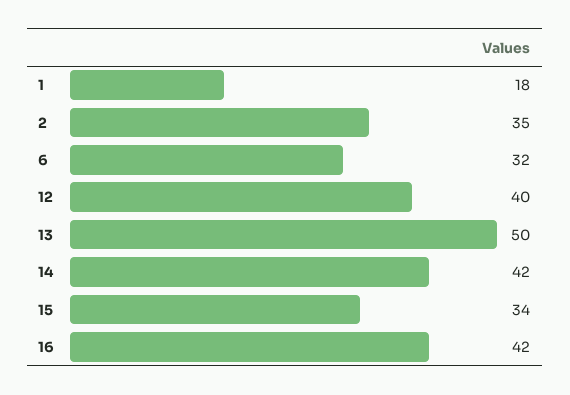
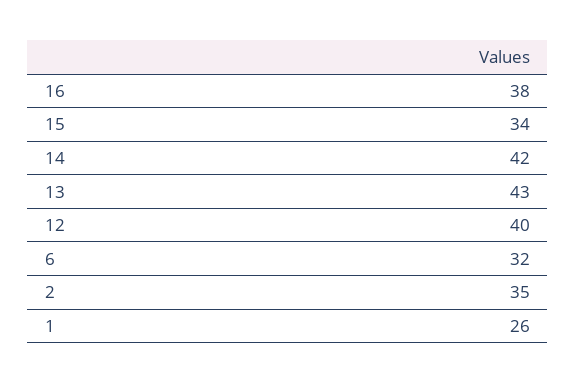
  {
-   "1": 18,
+   "1": 26,
    "2": 35,
    "6": 32,
    "12": 40,
-   "13": 50,
+   "13": 43,
    "14": 42,
    "15": 34,
-   "16": 42
+   "16": 38
  }

